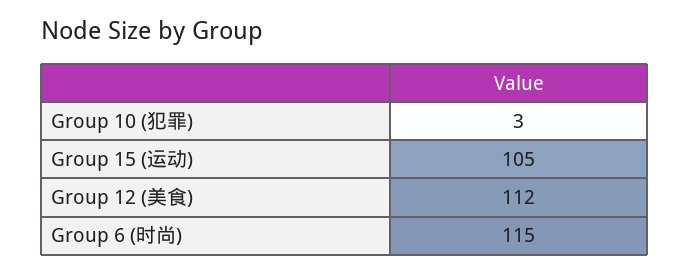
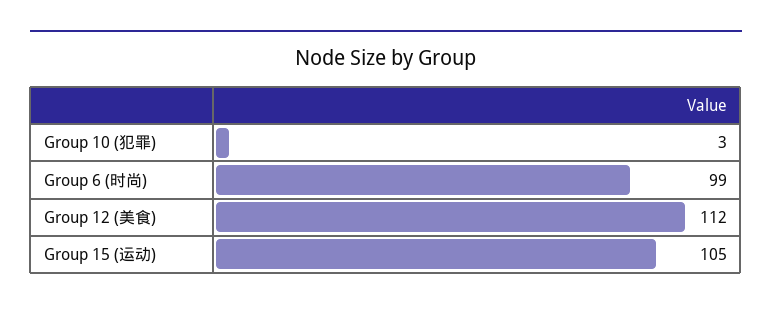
  {
    "Group 10 (犯罪)": 3,
    "Group 15 (运动)": 105,
    "Group 12 (美食)": 112,
-   "Group 6 (时尚)": 115
+   "Group 6 (时尚)": 99
  }

